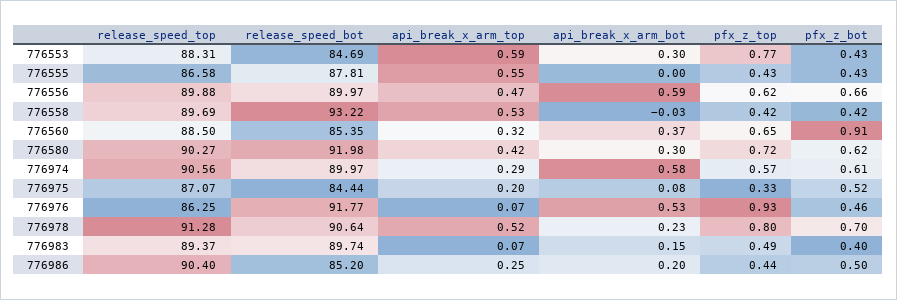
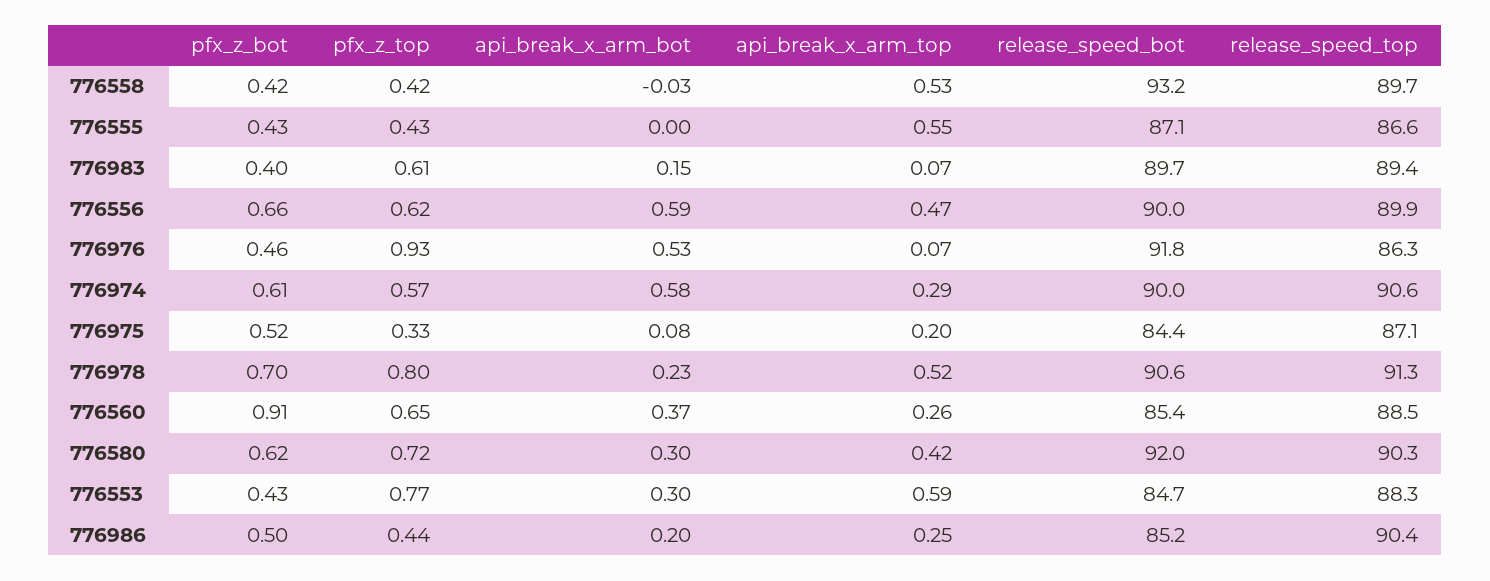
  {
    "release_speed_top": {
      "776553": 88.31,
      "776555": 86.58,
      "776556": 89.88,
      "776558": 89.69,
      "776560": 88.5,
      "776580": 90.27,
      "776974": 90.56,
      "776975": 87.07,
      "776976": 86.25,
      "776978": 91.28,
      "776983": 89.37,
      "776986": 90.4
    },
    "release_speed_bot": {
      "776553": 84.69,
-     "776555": 87.81,
+     "776555": 87.1,
      "776556": 89.97,
      "776558": 93.22,
      "776560": 85.35,
      "776580": 91.98,
      "776974": 89.97,
      "776975": 84.44,
      "776976": 91.77,
      "776978": 90.64,
      "776983": 89.74,
      "776986": 85.2
    },
    "api_break_x_arm_top": {
      "776553": 0.59,
      "776555": 0.55,
      "776556": 0.47,
      "776558": 0.53,
-     "776560": 0.32,
+     "776560": 0.26,
      "776580": 0.42,
      "776974": 0.29,
      "776975": 0.2,
      "776976": 0.07,
      "776978": 0.52,
      "776983": 0.07,
      "776986": 0.25
    },
    "api_break_x_arm_bot": {
      "776553": 0.3,
      "776555": 0,
      "776556": 0.59,
      "776558": -0.03,
      "776560": 0.37,
      "776580": 0.3,
      "776974": 0.58,
      "776975": 0.08,
      "776976": 0.53,
      "776978": 0.23,
      "776983": 0.15,
      "776986": 0.2
    },
    "pfx_z_top": {
      "776553": 0.77,
      "776555": 0.43,
      "776556": 0.62,
      "776558": 0.42,
      "776560": 0.65,
      "776580": 0.72,
      "776974": 0.57,
      "776975": 0.33,
      "776976": 0.93,
      "776978": 0.8,
-     "776983": 0.49,
+     "776983": 0.61,
      "776986": 0.44
    },
    "pfx_z_bot": {
      "776553": 0.43,
      "776555": 0.43,
      "776556": 0.66,
      "776558": 0.42,
      "776560": 0.91,
      "776580": 0.62,
      "776974": 0.61,
      "776975": 0.52,
      "776976": 0.46,
      "776978": 0.7,
      "776983": 0.4,
      "776986": 0.5
    }
  }

